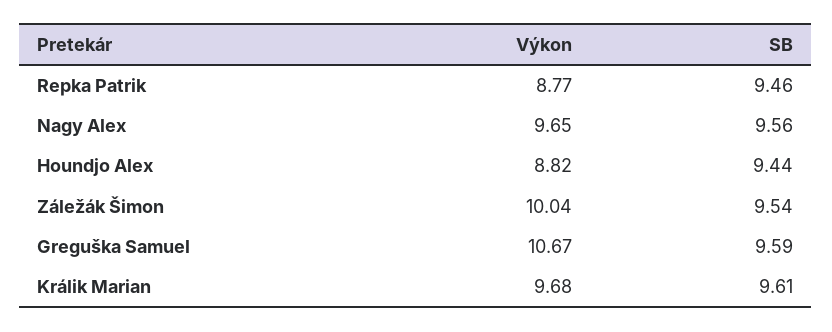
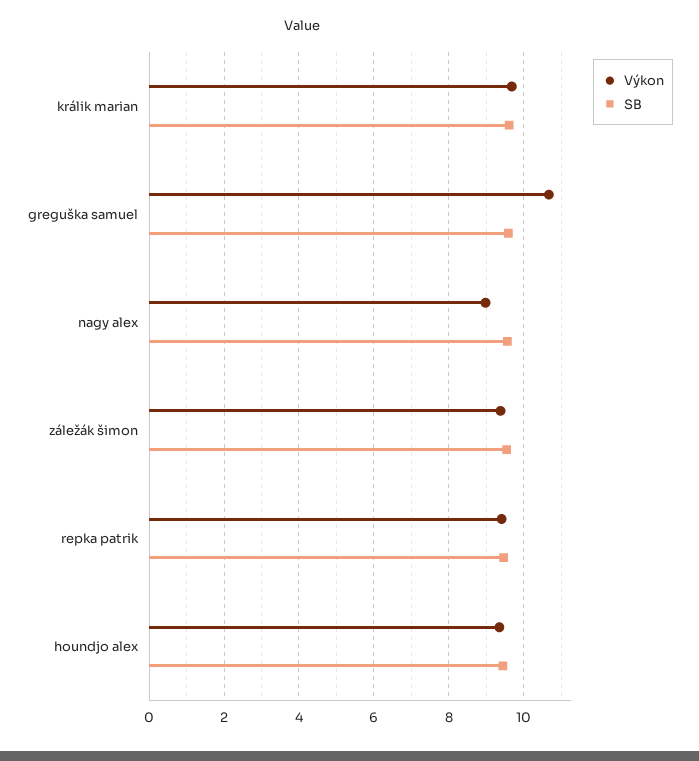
  {
    "Výkon": {
-     "Repka Patrik": 8.77,
+     "Repka Patrik": 9.4,
-     "Nagy Alex": 9.65,
+     "Nagy Alex": 9,
-     "Houndjo Alex": 8.82,
+     "Houndjo Alex": 9.4,
-     "Záležák Šimon": 10.04,
+     "Záležák Šimon": 9.4,
      "Greguška Samuel": 10.67,
      "Králik Marian": 9.68
    },
    "SB": {
      "Repka Patrik": 9.46,
      "Nagy Alex": 9.56,
      "Houndjo Alex": 9.44,
      "Záležák Šimon": 9.54,
      "Greguška Samuel": 9.59,
      "Králik Marian": 9.61
    }
  }

